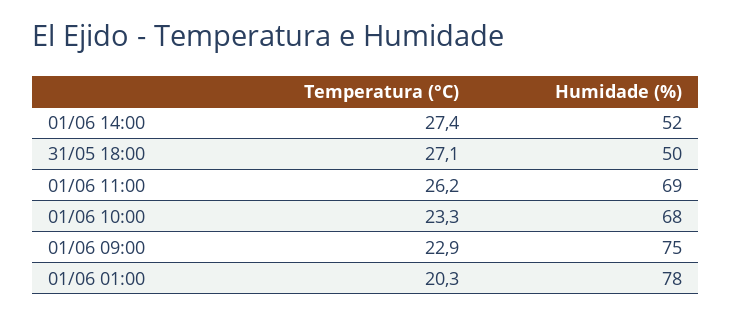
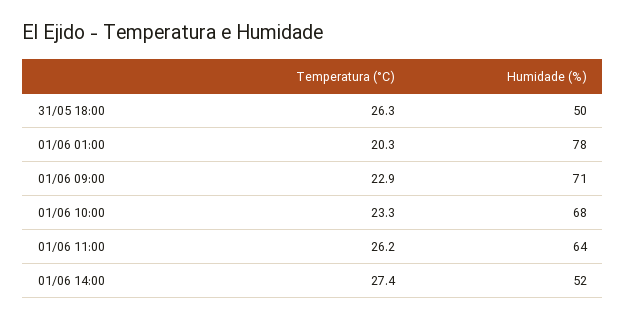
  {
    "Temperatura (°C)": {
      "01/06 14:00": 27.4,
-     "31/05 18:00": 27.1,
+     "31/05 18:00": 26.3,
      "01/06 11:00": 26.2,
      "01/06 10:00": 23.3,
      "01/06 09:00": 22.9,
      "01/06 01:00": 20.3
    },
    "Humidade (%)": {
      "01/06 14:00": 52,
      "31/05 18:00": 50,
-     "01/06 11:00": 69,
+     "01/06 11:00": 64,
      "01/06 10:00": 68,
-     "01/06 09:00": 75,
+     "01/06 09:00": 71,
      "01/06 01:00": 78
    }
  }

